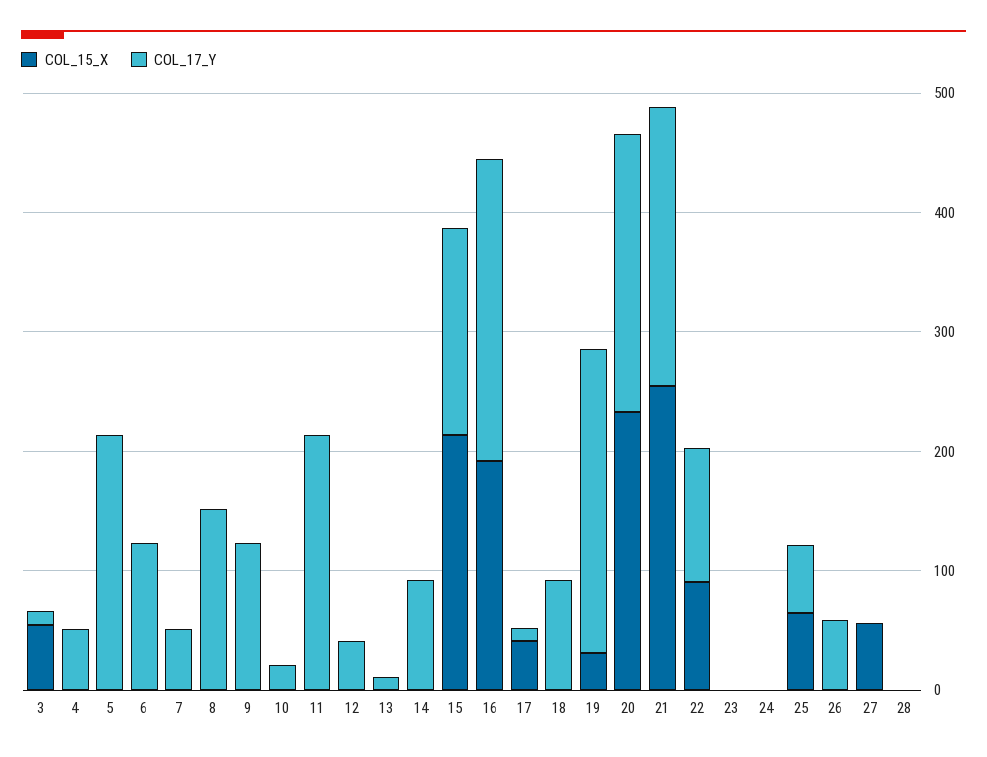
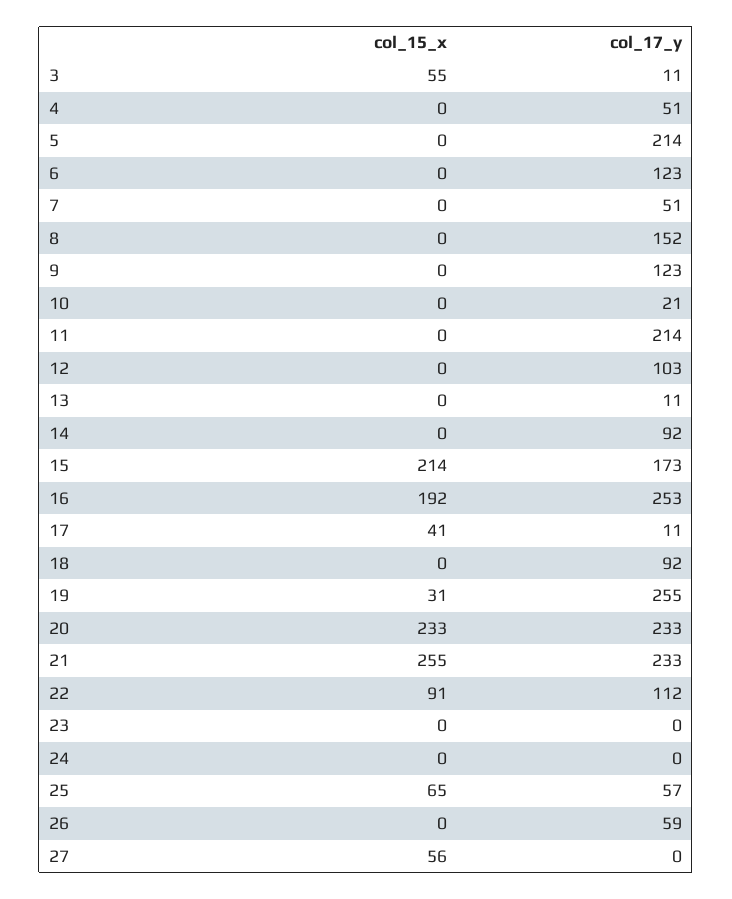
  {
    "COL_15_X": {
      "3": 55,
      "4": 0,
      "5": 0,
      "6": 0,
      "7": 0,
      "8": 0,
      "9": 0,
      "10": 0,
      "11": 0,
      "12": 0,
      "13": 0,
      "14": 0,
      "15": 214,
      "16": 192,
      "17": 41,
      "18": 0,
      "19": 31,
      "20": 233,
      "21": 255,
      "22": 91,
      "23": 0,
      "24": 0,
      "25": 65,
      "26": 0,
-     "27": 56,
+     "27": 56
-     "28": 0
    },
    "COL_17_Y": {
      "3": 11,
      "4": 51,
      "5": 214,
      "6": 123,
      "7": 51,
      "8": 152,
      "9": 123,
      "10": 21,
      "11": 214,
-     "12": 40,
+     "12": 103,
      "13": 11,
      "14": 92,
      "15": 173,
      "16": 253,
      "17": 11,
      "18": 92,
      "19": 255,
      "20": 233,
      "21": 233,
      "22": 112,
      "23": 0,
      "24": 0,
      "25": 57,
      "26": 59,
-     "27": 0,
+     "27": 0
-     "28": 0
    }
  }

